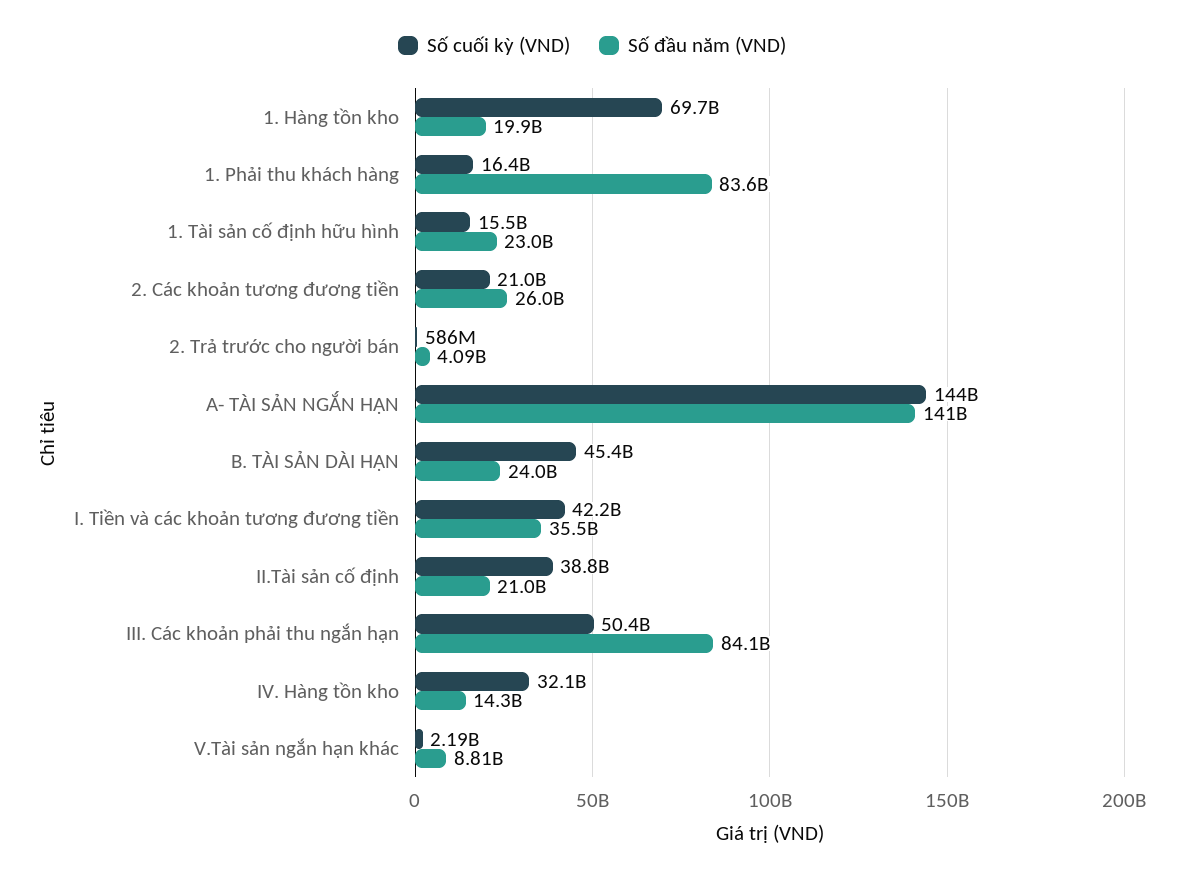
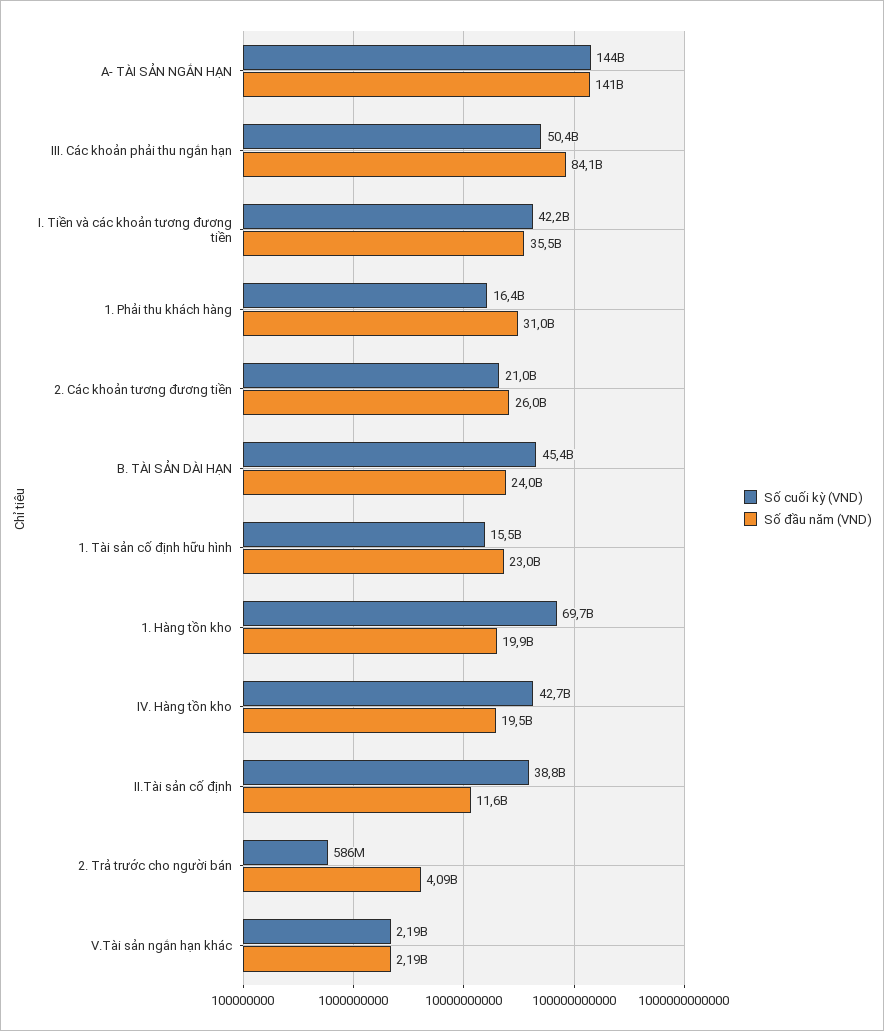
  {
    "Số cuối kỳ (VND)": {
      "1. Hàng tồn kho": 69700000000,
      "1. Phải thu khách hàng": 16400000000,
      "1. Tài sản cố định hữu hình": 15500000000,
      "2. Các khoản tương đương tiền": 21000000000,
      "2. Trả trước cho người bán": 586000000,
      "A- TÀI SẢN NGẮN HẠN": 144000000000,
      "B. TÀI SẢN DÀI HẠN": 45400000000,
      "I. Tiền và các khoản tương đương tiền": 42200000000,
      "II.Tài sản cố định": 38800000000,
      "III. Các khoản phải thu ngắn hạn": 50400000000,
-     "IV. Hàng tồn kho": 32100000000,
+     "IV. Hàng tồn kho": 42700000000,
      "V.Tài sản ngắn hạn khác": 2190000000
    },
    "Số đầu năm (VND)": {
      "1. Hàng tồn kho": 19900000000,
-     "1. Phải thu khách hàng": 83600000000,
+     "1. Phải thu khách hàng": 31000000000,
      "1. Tài sản cố định hữu hình": 23000000000,
      "2. Các khoản tương đương tiền": 26000000000,
      "2. Trả trước cho người bán": 4090000000,
      "A- TÀI SẢN NGẮN HẠN": 141000000000,
      "B. TÀI SẢN DÀI HẠN": 24000000000,
      "I. Tiền và các khoản tương đương tiền": 35500000000,
-     "II.Tài sản cố định": 21000000000,
+     "II.Tài sản cố định": 11600000000,
      "III. Các khoản phải thu ngắn hạn": 84100000000,
-     "IV. Hàng tồn kho": 14300000000,
+     "IV. Hàng tồn kho": 19500000000,
-     "V.Tài sản ngắn hạn khác": 8810000000
+     "V.Tài sản ngắn hạn khác": 2190000000
    }
  }

